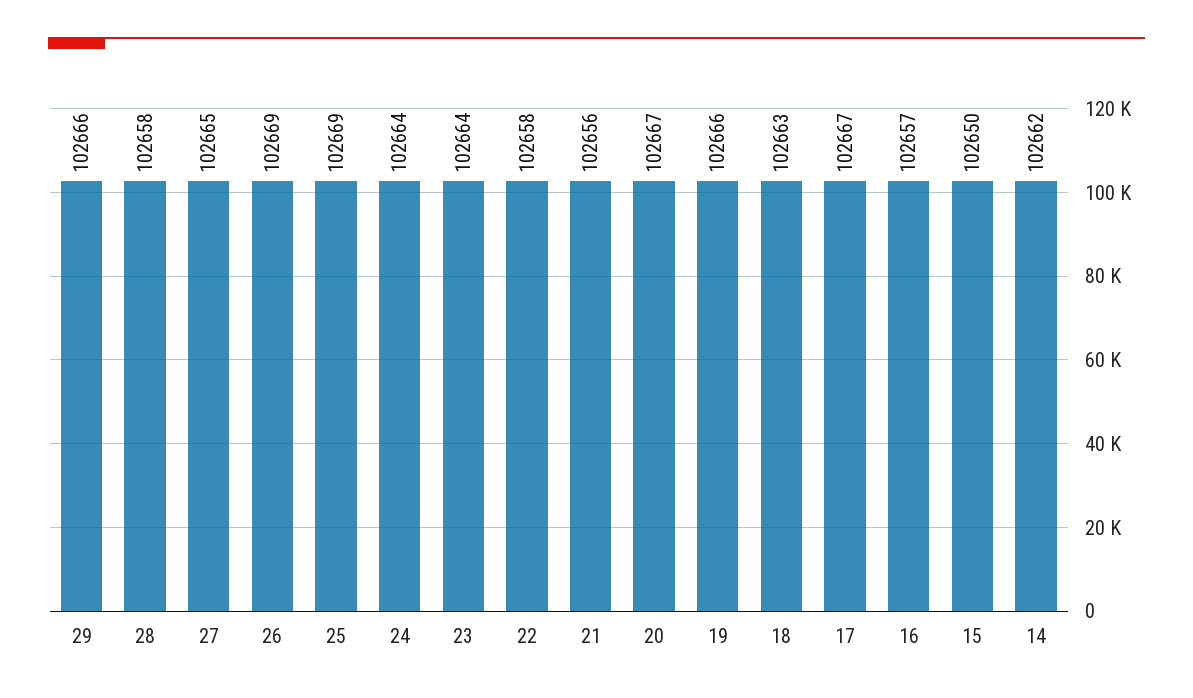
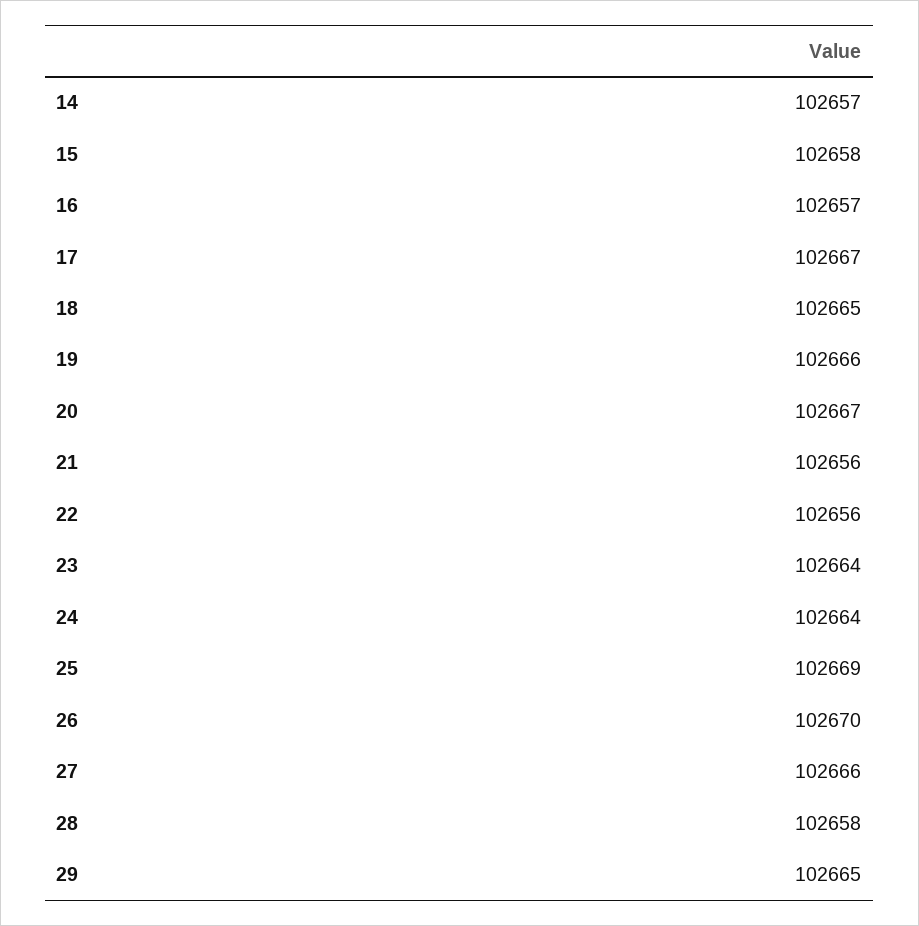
  {
-   "29": 102666,
+   "29": 102665,
    "28": 102658,
-   "27": 102665,
+   "27": 102666,
-   "26": 102669,
+   "26": 102670,
    "25": 102669,
    "24": 102664,
    "23": 102664,
-   "22": 102658,
+   "22": 102656,
    "21": 102656,
    "20": 102667,
    "19": 102666,
-   "18": 102663,
+   "18": 102665,
    "17": 102667,
    "16": 102657,
-   "15": 102650,
+   "15": 102658,
-   "14": 102662
+   "14": 102657
  }

